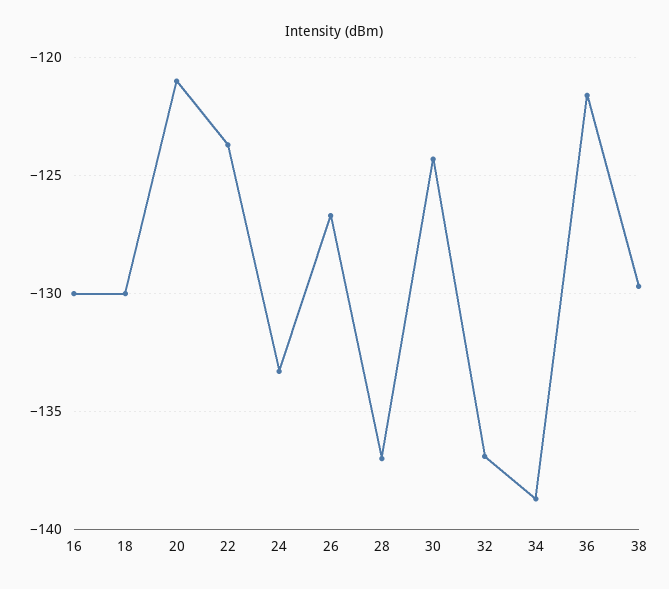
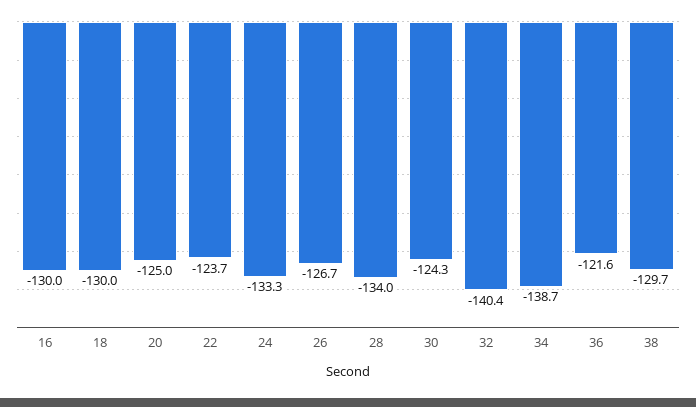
  {
    "16": -130,
    "18": -130,
-   "20": -121,
+   "20": -125,
    "22": -123.7,
    "24": -133.3,
    "26": -126.7,
-   "28": -137,
+   "28": -134,
    "30": -124.3,
-   "32": -137,
+   "32": -140.4,
    "34": -138.7,
    "36": -121.6,
    "38": -129.7
  }

